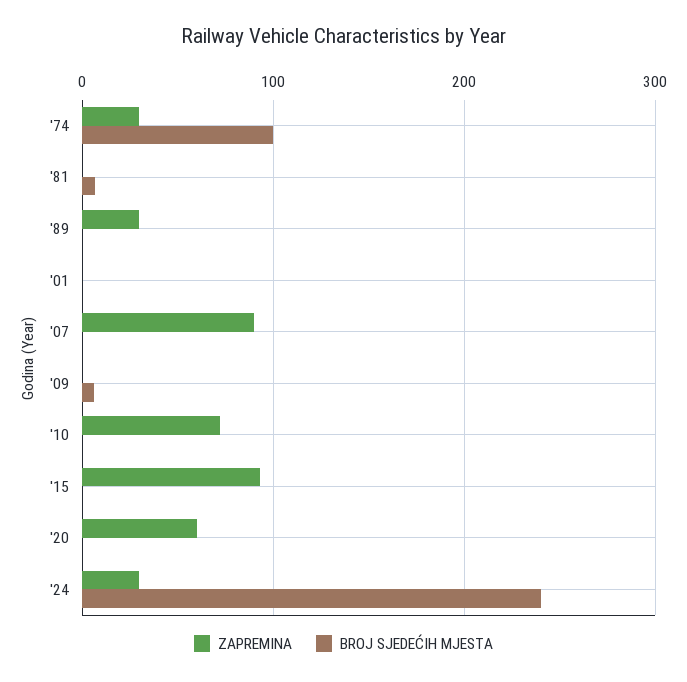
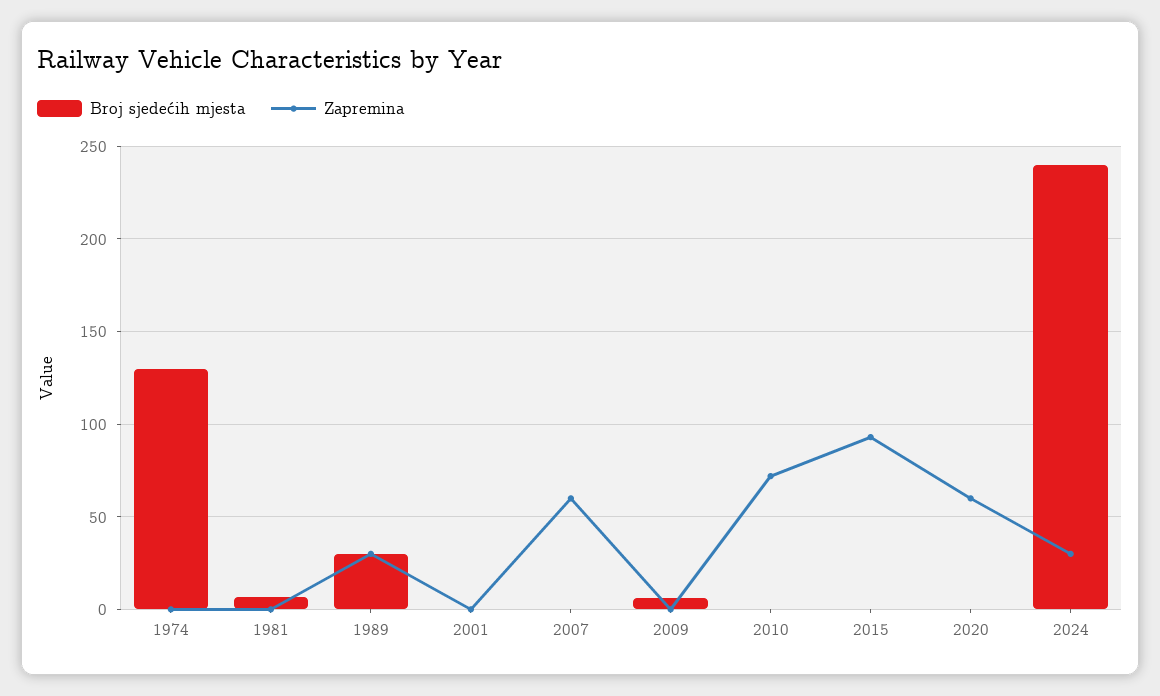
  {
    "ZAPREMINA": {
-     "'74": 30,
+     "'74": 0,
      "'81": 0,
      "'89": 30,
      "'01": 0,
-     "'07": 90,
+     "'07": 60,
      "'09": 0,
      "'10": 70,
      "'15": 95,
      "'20": 60,
      "'24": 30
    },
    "BROJ SJEDEĆIH MJESTA": {
-     "'74": 100,
+     "'74": 130,
      "'81": 5,
-     "'89": 0,
+     "'89": 30,
      "'01": 0,
      "'07": 0,
      "'09": 5,
      "'10": 0,
      "'15": 0,
      "'20": 0,
      "'24": 240
    }
  }

